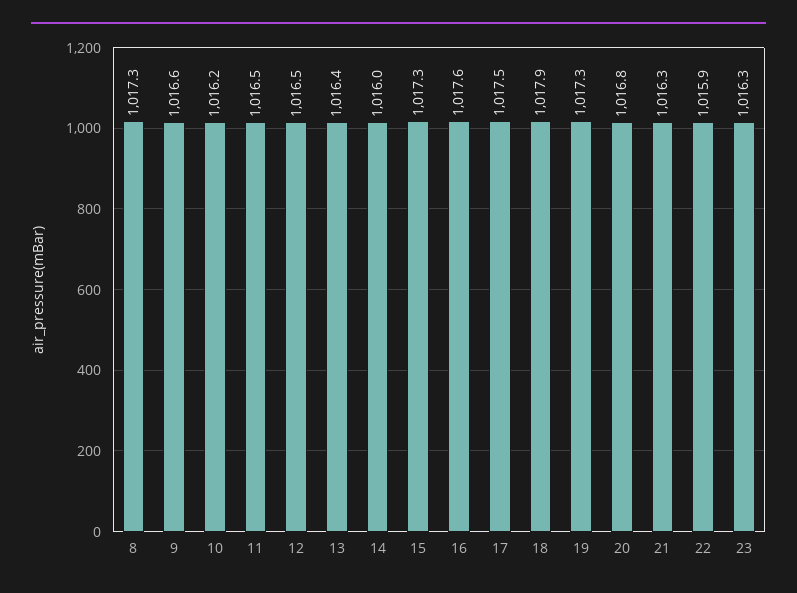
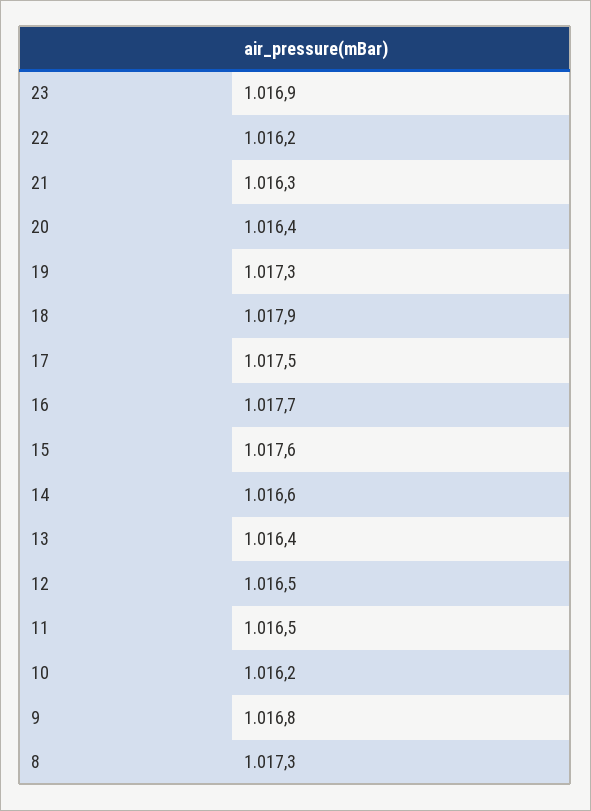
  {
    "8": 1017.3,
-   "9": 1016.6,
+   "9": 1016.8,
    "10": 1016.2,
    "11": 1016.5,
    "12": 1016.5,
    "13": 1016.4,
-   "14": 1016,
+   "14": 1016.6,
-   "15": 1017.3,
+   "15": 1017.6,
-   "16": 1017.6,
+   "16": 1017.7,
    "17": 1017.5,
    "18": 1017.9,
    "19": 1017.3,
-   "20": 1016.8,
+   "20": 1016.4,
    "21": 1016.3,
-   "22": 1015.9,
+   "22": 1016.2,
-   "23": 1016.3
+   "23": 1016.9
  }

